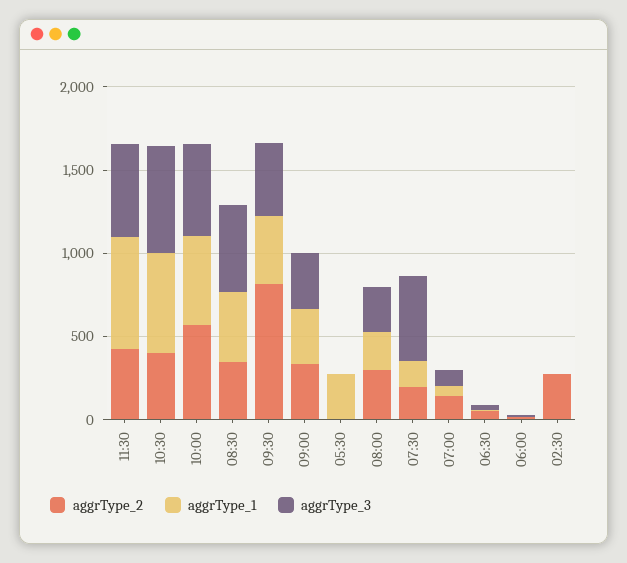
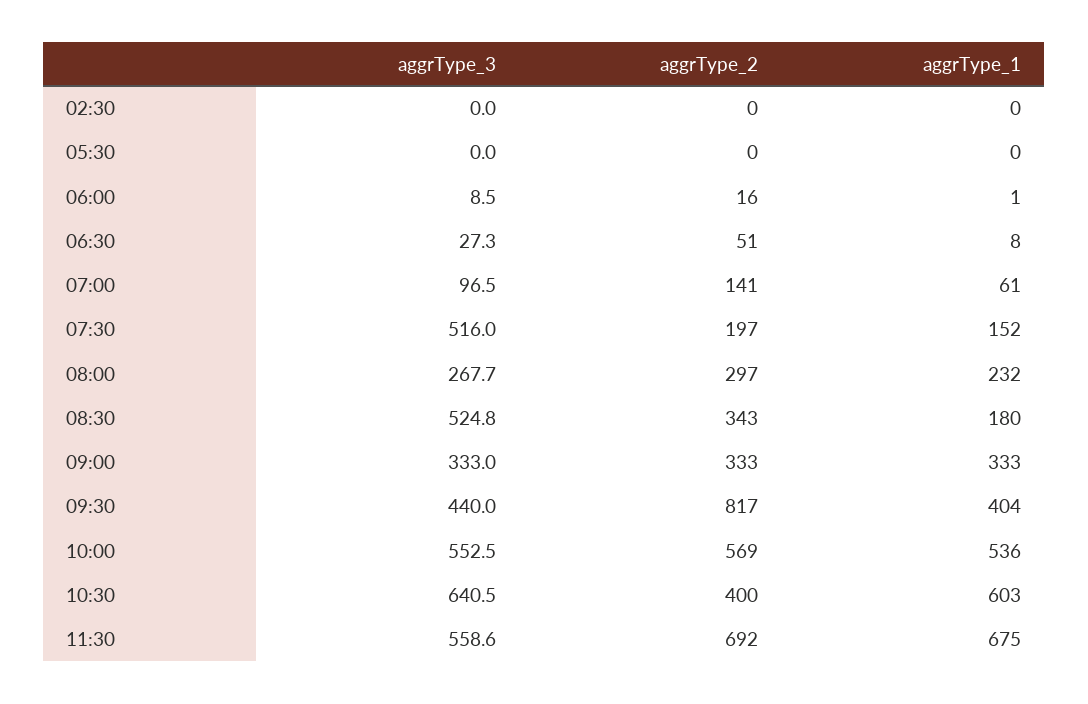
  {
    "aggrType_2": {
-     "11:30": 400,
+     "11:30": 692,
      "10:30": 400,
      "10:00": 569,
      "08:30": 343,
      "09:30": 817,
      "09:00": 333,
      "05:30": 0,
      "08:00": 297,
      "07:30": 197,
      "07:00": 141,
      "06:30": 51,
      "06:00": 16,
-     "02:30": 300
+     "02:30": 0
    },
    "aggrType_1": {
      "11:30": 675,
      "10:30": 603,
      "10:00": 536,
-     "08:30": 400,
+     "08:30": 180,
      "09:30": 404,
      "09:00": 333,
-     "05:30": 300,
+     "05:30": 0,
      "08:00": 232,
      "07:30": 152,
      "07:00": 61,
      "06:30": 8,
      "06:00": 1,
      "02:30": 0
    },
    "aggrType_3": {
      "11:30": 558.6,
      "10:30": 640.5,
      "10:00": 552.5,
      "08:30": 524.8,
      "09:30": 440,
      "09:00": 333,
      "05:30": 0,
      "08:00": 267.7,
      "07:30": 516,
      "07:00": 96.5,
      "06:30": 27.3,
      "06:00": 8.5,
      "02:30": 0
    }
  }

